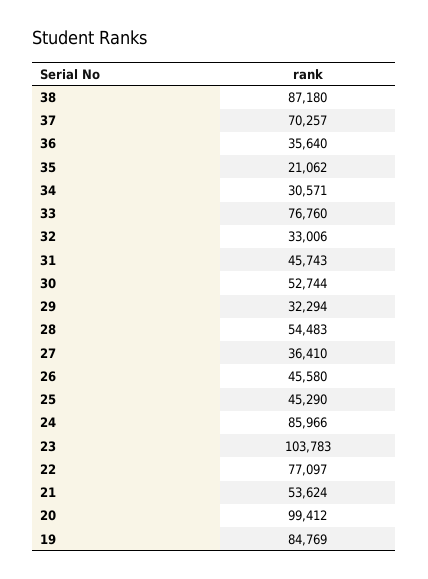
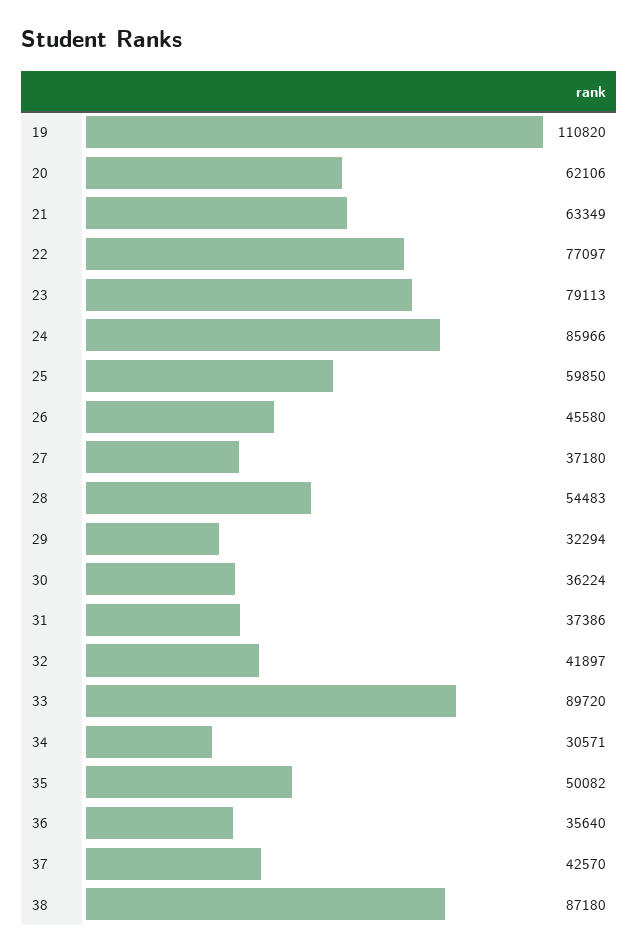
  {
    "38": 87180,
-   "37": 70257,
+   "37": 42570,
    "36": 35640,
-   "35": 21062,
+   "35": 50082,
    "34": 30571,
-   "33": 76760,
+   "33": 89720,
-   "32": 33006,
+   "32": 41897,
-   "31": 45743,
+   "31": 37386,
-   "30": 52744,
+   "30": 36224,
    "29": 32294,
    "28": 54483,
-   "27": 36410,
+   "27": 37180,
    "26": 45580,
-   "25": 45290,
+   "25": 59850,
    "24": 85966,
-   "23": 103783,
+   "23": 79113,
    "22": 77097,
-   "21": 53624,
+   "21": 63349,
-   "20": 99412,
+   "20": 62106,
-   "19": 84769
+   "19": 110820
  }

